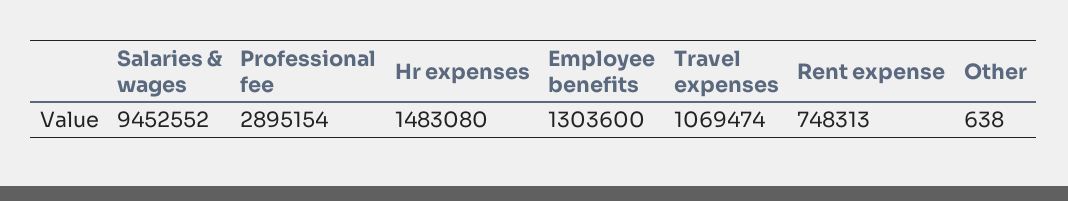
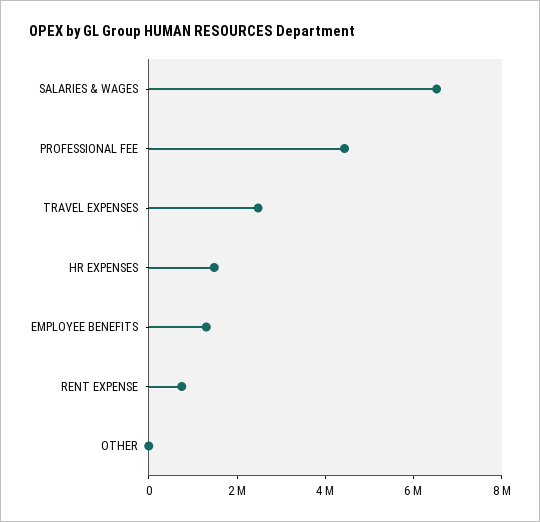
  {
-   "Salaries & wages": 9452552,
+   "Salaries & wages": 6500000,
-   "Professional fee": 2895154,
+   "Professional fee": 4500000,
    "Hr expenses": 1483080,
    "Employee benefits": 1303600,
-   "Travel expenses": 1069474,
+   "Travel expenses": 2500000,
    "Rent expense": 748313,
    "Other": 638
  }

